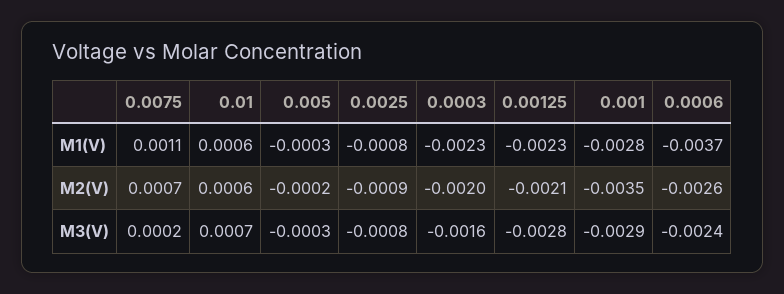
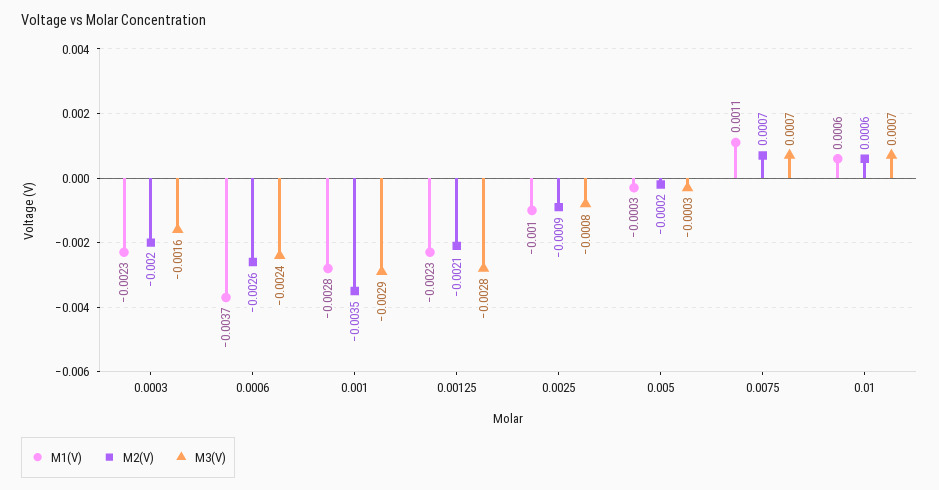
  {
    "M1(V)": {
      "0.0075": 0.0011,
      "0.01": 0.0006,
      "0.005": -0.0003,
-     "0.0025": -0.0008,
+     "0.0025": -0.001,
      "0.0003": -0.0023,
      "0.00125": -0.0023,
      "0.001": -0.0028,
      "0.0006": -0.0037
    },
    "M2(V)": {
      "0.0075": 0.0007,
      "0.01": 0.0006,
      "0.005": -0.0002,
      "0.0025": -0.0009,
      "0.0003": -0.002,
      "0.00125": -0.0021,
      "0.001": -0.0035,
      "0.0006": -0.0026
    },
    "M3(V)": {
-     "0.0075": 0.0002,
+     "0.0075": 0.0007,
      "0.01": 0.0007,
      "0.005": -0.0003,
      "0.0025": -0.0008,
      "0.0003": -0.0016,
      "0.00125": -0.0028,
      "0.001": -0.0029,
      "0.0006": -0.0024
    }
  }

